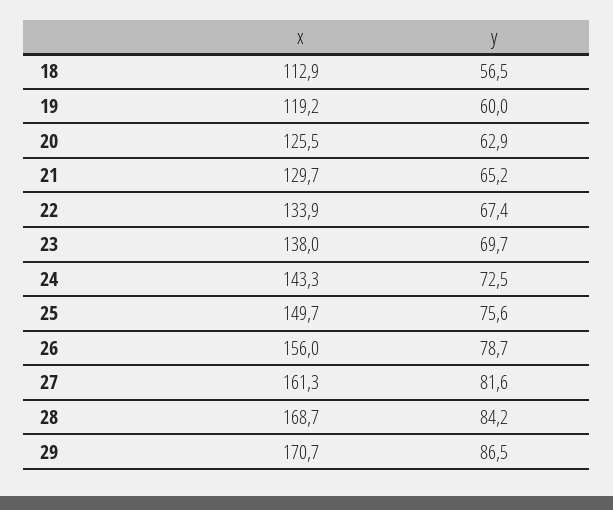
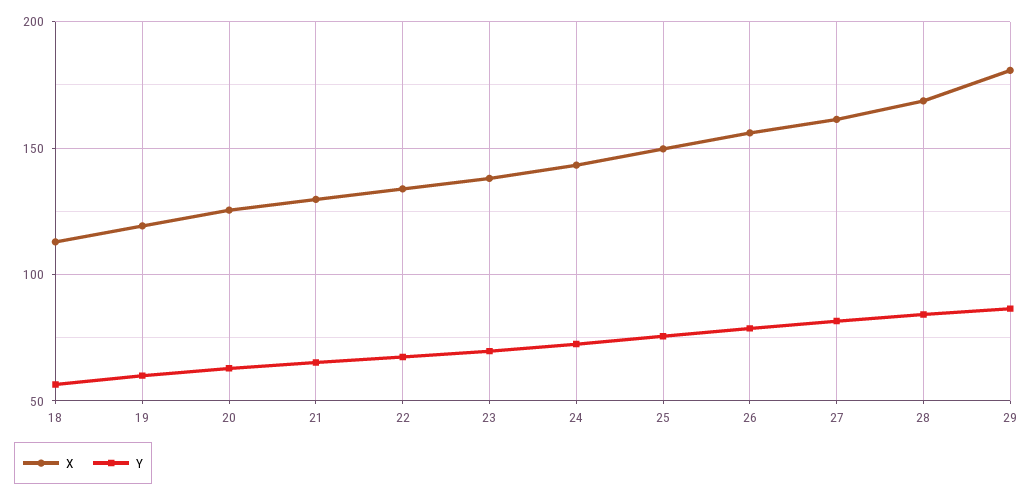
  {
    "x": {
      "18": 112.9,
      "19": 119.2,
      "20": 125.5,
      "21": 129.7,
      "22": 133.9,
      "23": 138,
      "24": 143.3,
      "25": 149.7,
      "26": 156,
      "27": 161.3,
      "28": 168.7,
-     "29": 170.7
+     "29": 180
    },
    "y": {
      "18": 56.5,
      "19": 60,
      "20": 62.9,
      "21": 65.2,
      "22": 67.4,
      "23": 69.7,
      "24": 72.5,
      "25": 75.6,
      "26": 78.7,
      "27": 81.6,
      "28": 84.2,
      "29": 86.5
    }
  }

